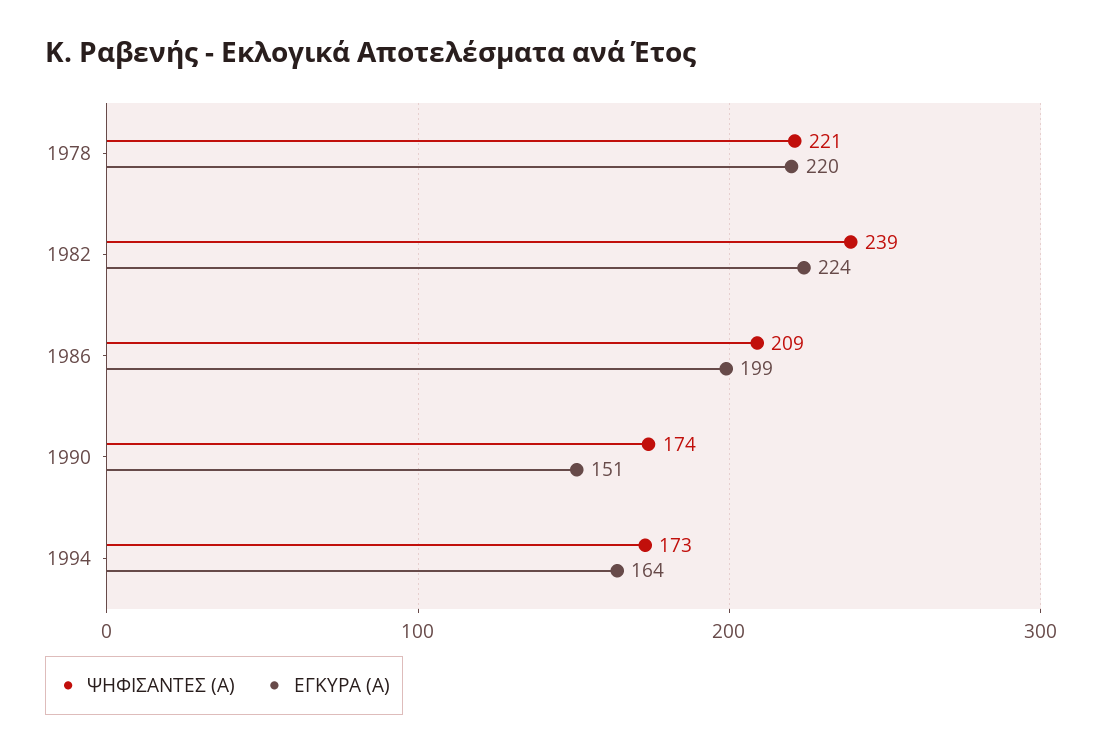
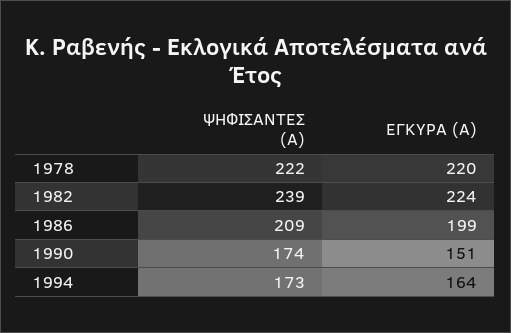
  {
    "ΨΗΦΙΣΑΝΤΕΣ (Α)": {
-     "1978": 221,
+     "1978": 222,
      "1982": 239,
      "1986": 209,
      "1990": 174,
      "1994": 173
    },
    "ΕΓΚΥΡΑ (Α)": {
      "1978": 220,
      "1982": 224,
      "1986": 199,
      "1990": 151,
      "1994": 164
    }
  }

